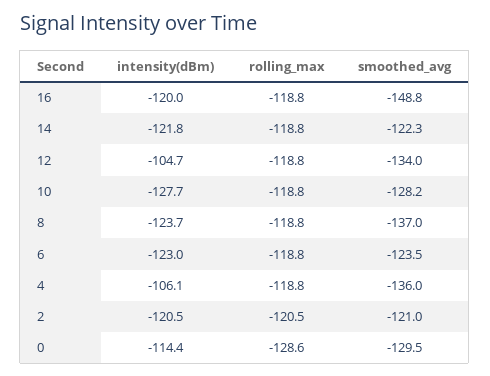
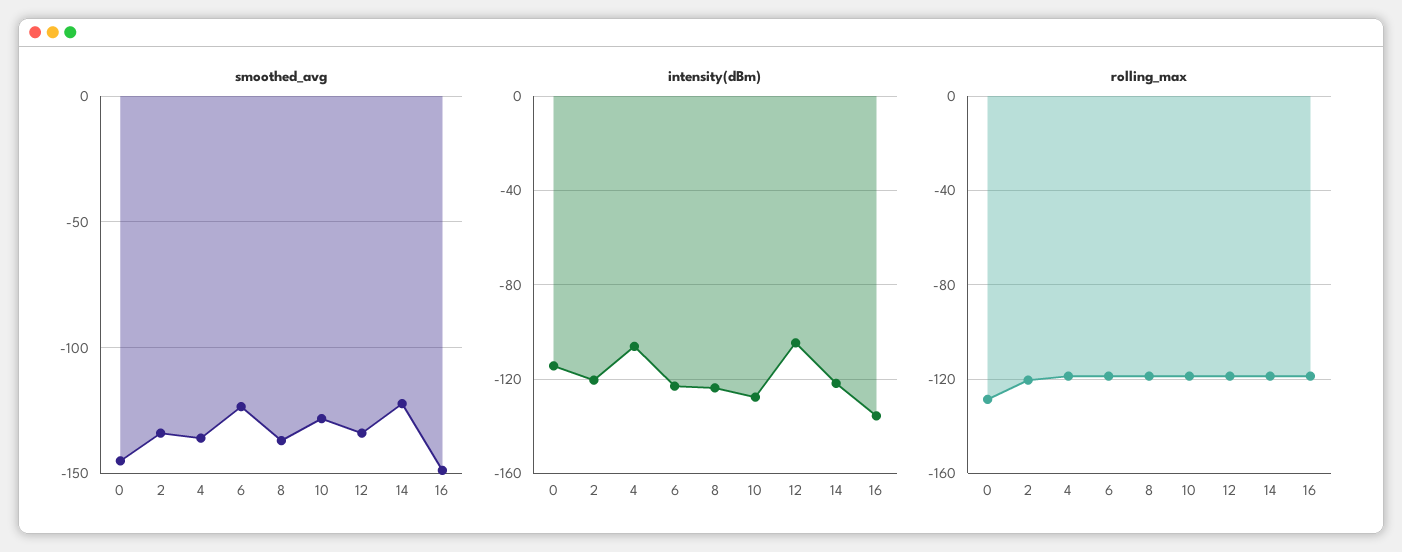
  {
    "intensity(dBm)": {
-     "16": -120,
+     "16": -135,
      "14": -121.8,
      "12": -104.7,
      "10": -127.7,
      "8": -123.7,
      "6": -123,
      "4": -106.1,
      "2": -120.5,
      "0": -114.4
    },
    "rolling_max": {
      "16": -118.8,
      "14": -118.8,
      "12": -118.8,
      "10": -118.8,
      "8": -118.8,
      "6": -118.8,
      "4": -118.8,
      "2": -120.5,
      "0": -128.6
    },
    "smoothed_avg": {
      "16": -148.8,
      "14": -122.3,
      "12": -134,
      "10": -128.2,
      "8": -137,
      "6": -123.5,
      "4": -136,
-     "2": -121,
+     "2": -135,
-     "0": -129.5
+     "0": -145
    }
  }

